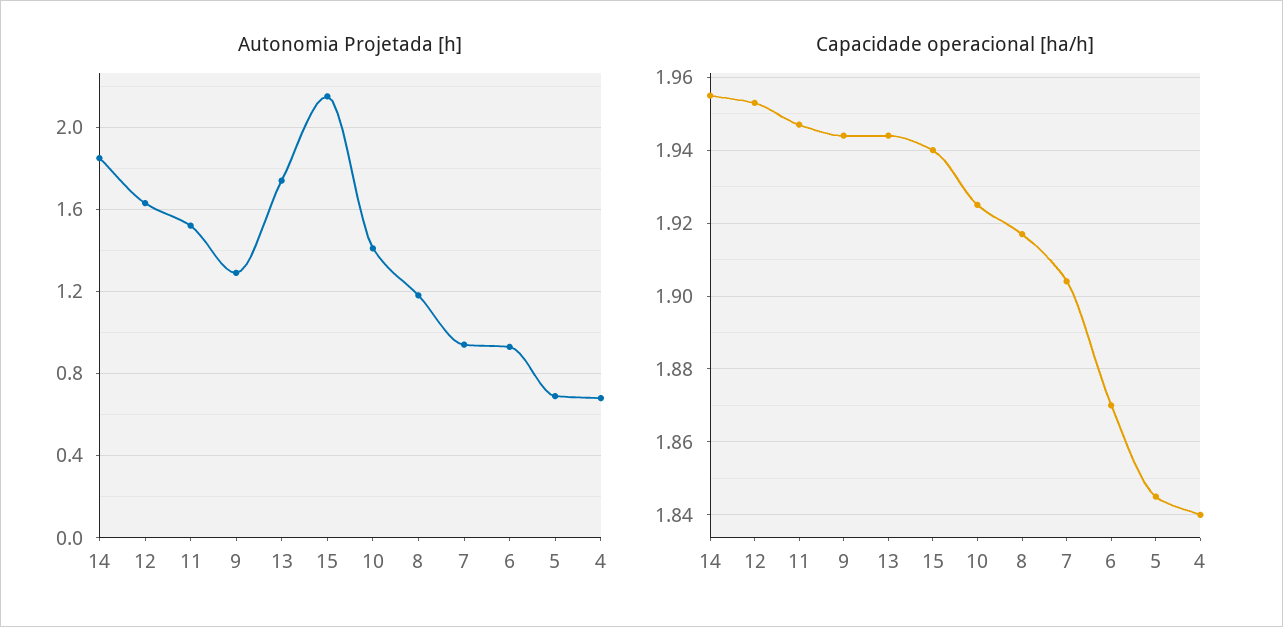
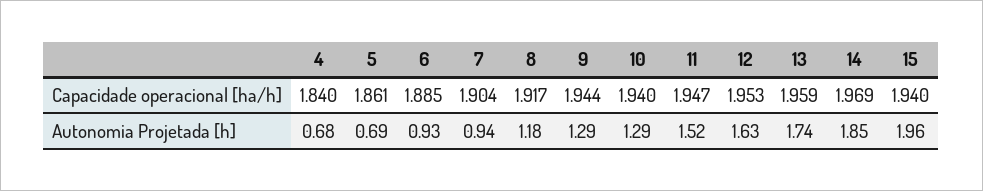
  {
    "Autonomia Projetada [h]": {
      "14": 1.85,
      "12": 1.63,
      "11": 1.52,
      "9": 1.29,
      "13": 1.74,
-     "15": 2.15,
+     "15": 1.96,
-     "10": 1.4,
+     "10": 1.29,
      "8": 1.18,
      "7": 0.94,
      "6": 0.93,
      "5": 0.69,
      "4": 0.68
    },
    "Capacidade operacional [ha/h]": {
-     "14": 1.955,
+     "14": 1.969,
      "12": 1.953,
      "11": 1.947,
      "9": 1.944,
-     "13": 1.945,
+     "13": 1.959,
      "15": 1.94,
-     "10": 1.925,
+     "10": 1.94,
      "8": 1.917,
      "7": 1.904,
-     "6": 1.87,
+     "6": 1.885,
-     "5": 1.845,
+     "5": 1.861,
      "4": 1.84
    }
  }

